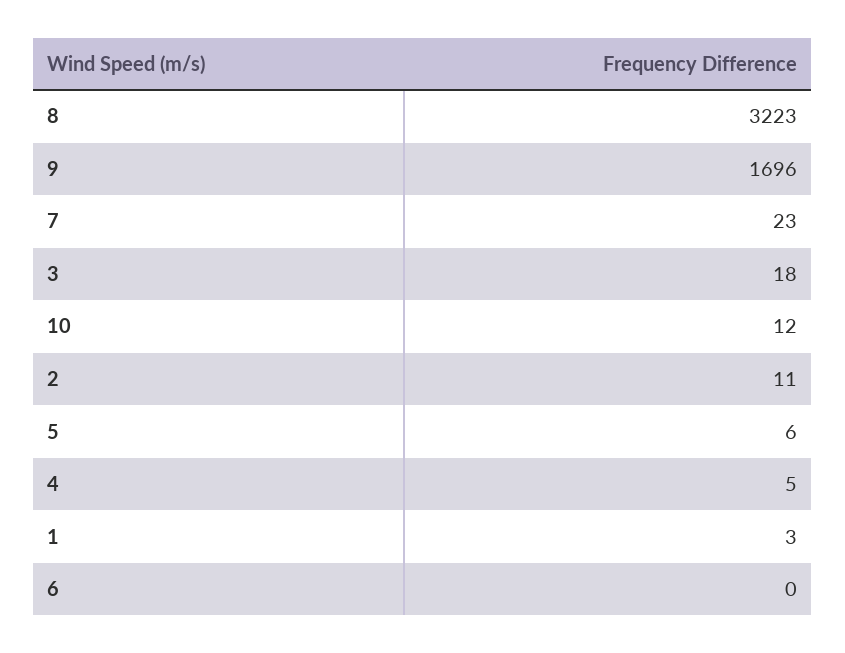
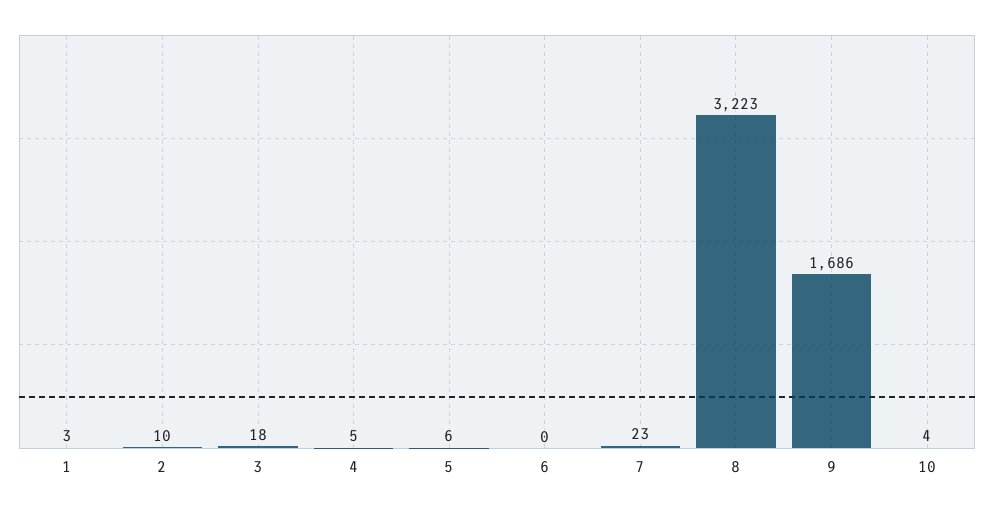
  {
    "8": 3223,
-   "9": 1696,
+   "9": 1686,
    "7": 23,
    "3": 18,
-   "10": 12,
+   "10": 4,
-   "2": 11,
+   "2": 10,
    "5": 6,
    "4": 5,
    "1": 3,
    "6": 0
  }

